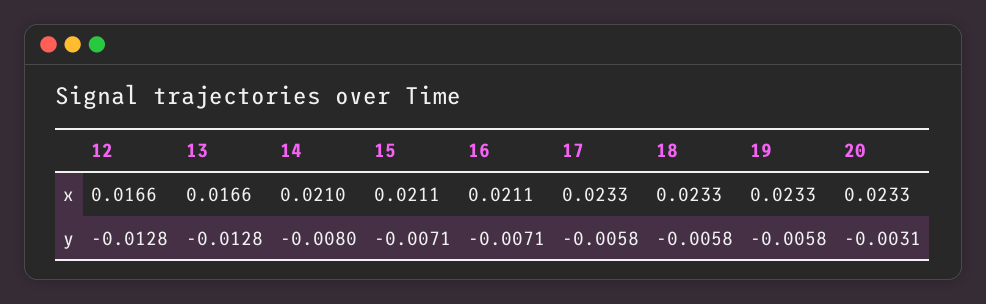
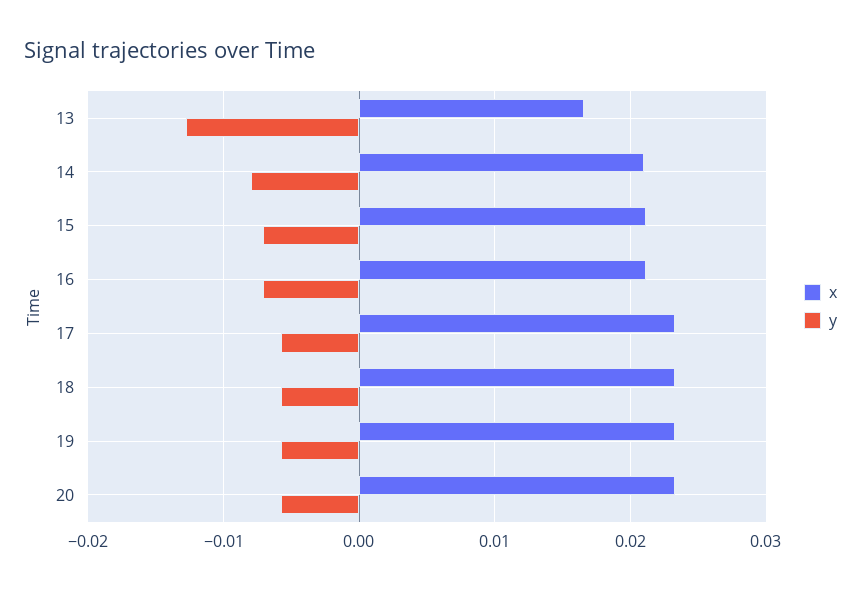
  {
    "x": {
-     "12": 0.0166,
      "13": 0.0166,
      "14": 0.021,
      "15": 0.0211,
      "16": 0.0211,
      "17": 0.0233,
      "18": 0.0233,
      "19": 0.0233,
      "20": 0.0233
    },
    "y": {
-     "12": -0.0128,
      "13": -0.0128,
      "14": -0.008,
      "15": -0.0071,
      "16": -0.0071,
      "17": -0.0058,
      "18": -0.0058,
      "19": -0.0058,
-     "20": -0.0031
+     "20": -0.006
    }
  }

